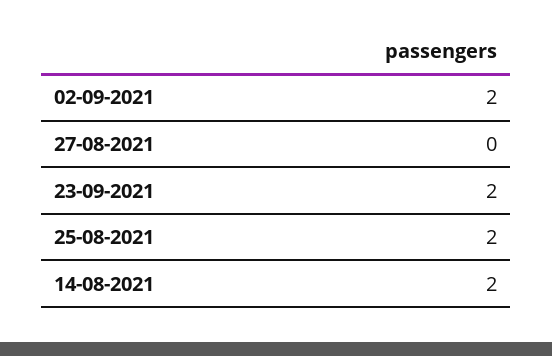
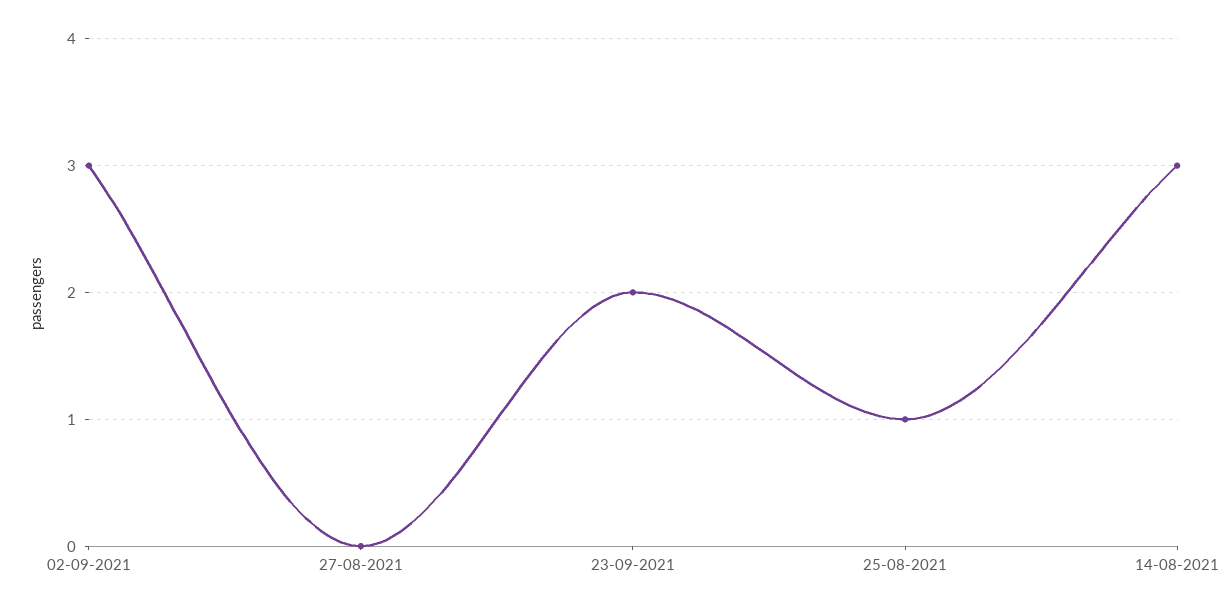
  {
-   "02-09-2021": 2,
+   "02-09-2021": 3,
    "27-08-2021": 0,
    "23-09-2021": 2,
-   "25-08-2021": 2,
+   "25-08-2021": 1,
-   "14-08-2021": 2
+   "14-08-2021": 3
  }

